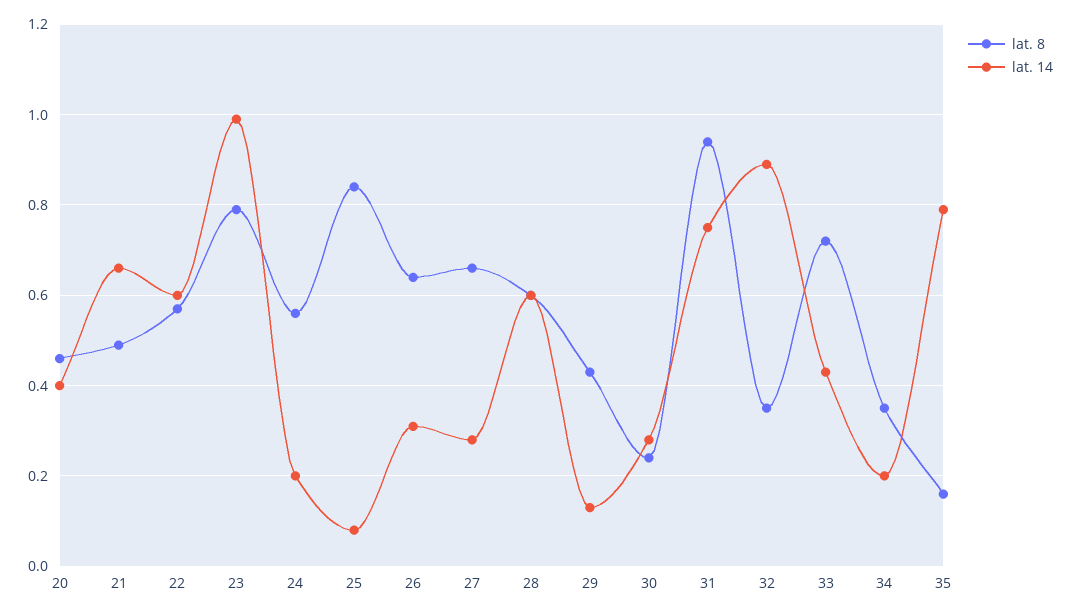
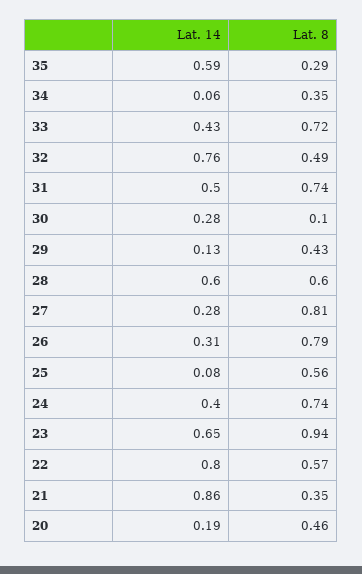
  {
    "lat. 8": {
      "20": 0.46,
-     "21": 0.5,
+     "21": 0.35,
      "22": 0.57,
-     "23": 0.8,
+     "23": 0.94,
-     "24": 0.55,
+     "24": 0.74,
-     "25": 0.85,
+     "25": 0.56,
-     "26": 0.65,
+     "26": 0.79,
-     "27": 0.65,
+     "27": 0.81,
      "28": 0.6,
      "29": 0.43,
-     "30": 0.25,
+     "30": 0.1,
-     "31": 0.95,
+     "31": 0.74,
-     "32": 0.35,
+     "32": 0.49,
      "33": 0.72,
      "34": 0.35,
-     "35": 0.15
+     "35": 0.29
    },
    "lat. 14": {
-     "20": 0.4,
+     "20": 0.19,
-     "21": 0.65,
+     "21": 0.86,
-     "22": 0.6,
+     "22": 0.8,
-     "23": 1,
+     "23": 0.65,
-     "24": 0.2,
+     "24": 0.4,
      "25": 0.08,
      "26": 0.31,
      "27": 0.28,
      "28": 0.6,
      "29": 0.13,
      "30": 0.28,
-     "31": 0.75,
+     "31": 0.5,
-     "32": 0.9,
+     "32": 0.76,
      "33": 0.43,
-     "34": 0.2,
+     "34": 0.06,
-     "35": 0.8
+     "35": 0.59
    }
  }

